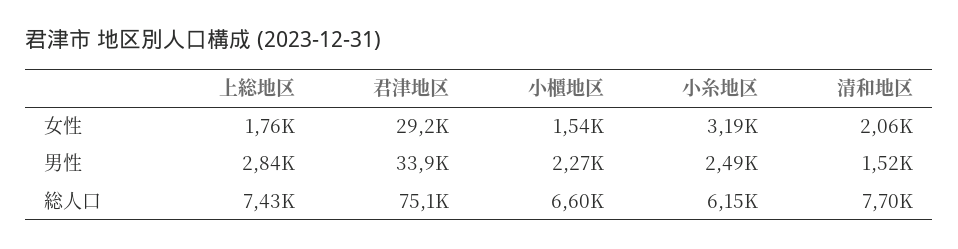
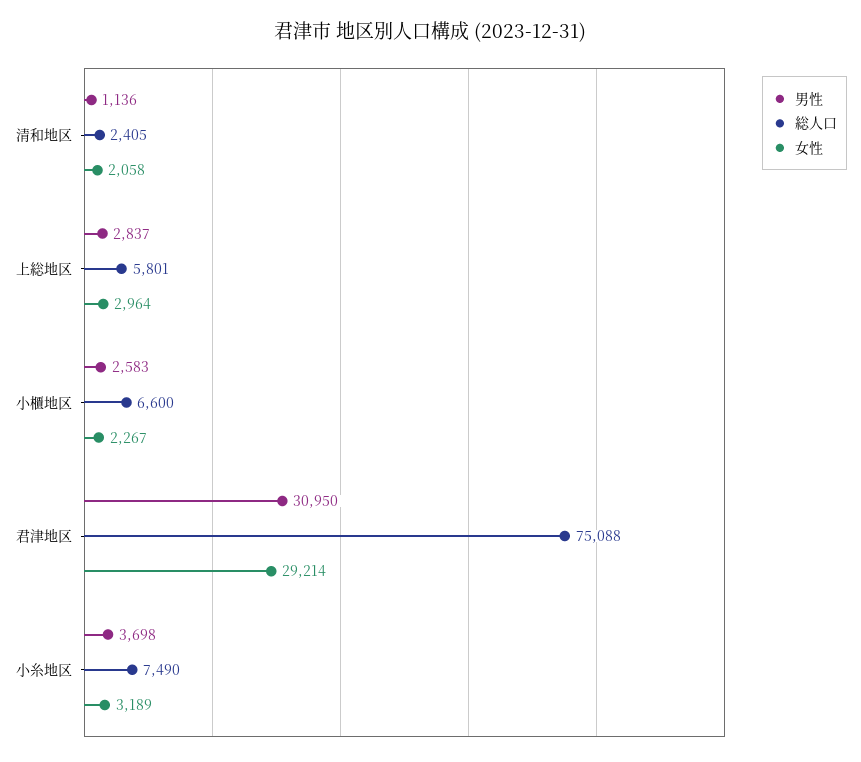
  {
    "女性": {
-     "上総地区": 1760,
+     "上総地区": 2964,
      "君津地区": 29214,
-     "小櫃地区": 1540,
+     "小櫃地区": 2267,
      "小糸地区": 3189,
      "清和地区": 2058
    },
    "男性": {
      "上総地区": 2837,
-     "君津地区": 33900,
+     "君津地区": 30950,
-     "小櫃地区": 2270,
+     "小櫃地区": 2583,
-     "小糸地区": 2490,
+     "小糸地区": 3698,
-     "清和地区": 1520
+     "清和地区": 1136
    },
    "総人口": {
-     "上総地区": 7430,
+     "上総地区": 5801,
      "君津地区": 75088,
      "小櫃地区": 6600,
-     "小糸地区": 6150,
+     "小糸地区": 7490,
-     "清和地区": 7700
+     "清和地区": 2405
    }
  }

